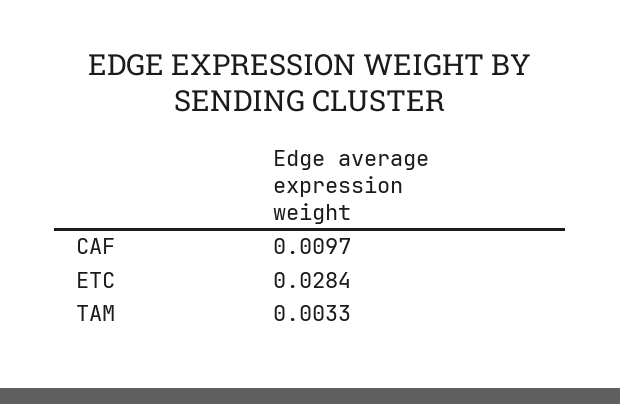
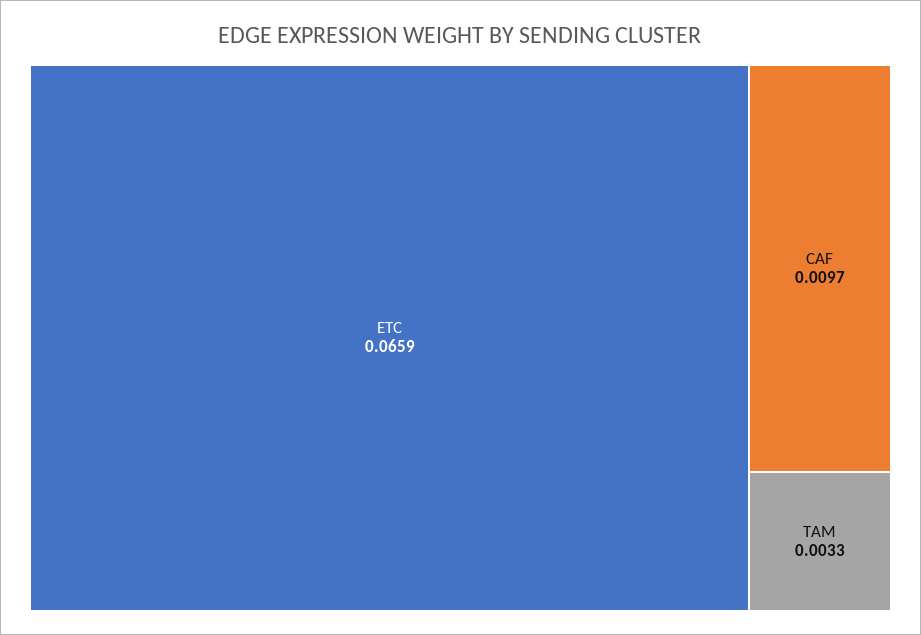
  {
    "CAF": 0.0097,
-   "ETC": 0.0284,
+   "ETC": 0.0659,
    "TAM": 0.0033
  }

